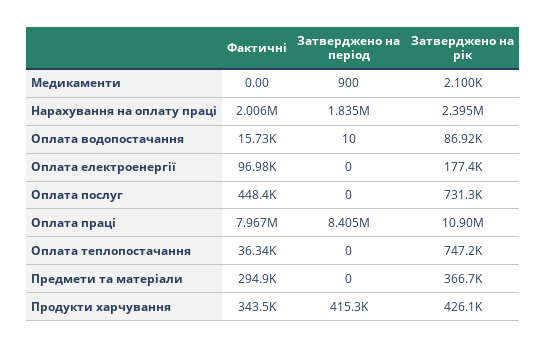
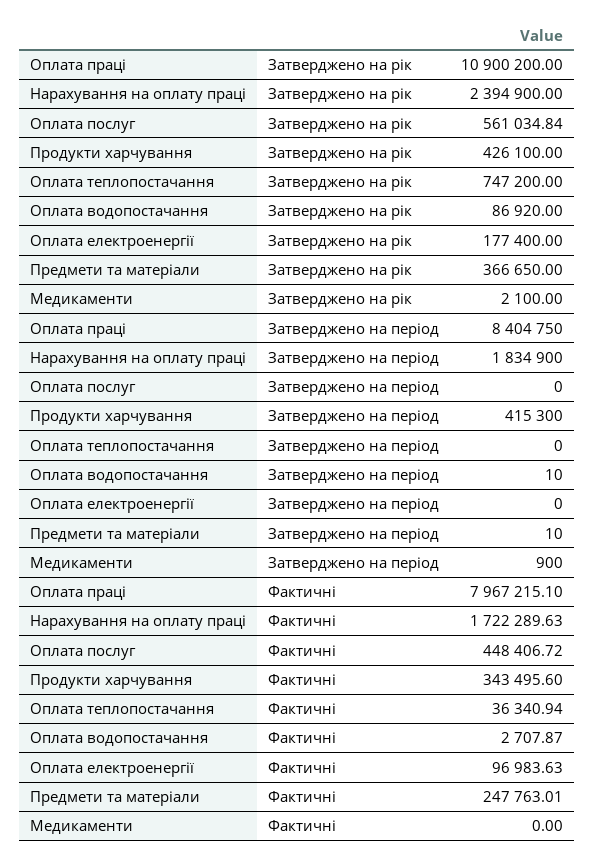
  {
    "Фактичні": {
      "Медикаменти": 0,
-     "Нарахування на оплату праці": 2006000,
+     "Нарахування на оплату праці": 1722289.63,
-     "Оплата водопостачання": 15730,
+     "Оплата водопостачання": 2707.87,
      "Оплата електроенергії": 96983.63,
      "Оплата послуг": 448406.72,
      "Оплата праці": 7967215.1,
      "Оплата теплопостачання": 36340.94,
-     "Предмети та матеріали": 294900,
+     "Предмети та матеріали": 247763.01,
      "Продукти харчування": 343495.6
    },
    "Затверджено на період": {
      "Медикаменти": 900,
      "Нарахування на оплату праці": 1834900,
      "Оплата водопостачання": 10,
      "Оплата електроенергії": 0,
      "Оплата послуг": 0,
      "Оплата праці": 8404750,
      "Оплата теплопостачання": 0,
-     "Предмети та матеріали": 0,
+     "Предмети та матеріали": 10,
      "Продукти харчування": 415300
    },
    "Затверджено на рік": {
      "Медикаменти": 2100,
      "Нарахування на оплату праці": 2394900,
      "Оплата водопостачання": 86920,
      "Оплата електроенергії": 177400,
-     "Оплата послуг": 731300,
+     "Оплата послуг": 561034.84,
      "Оплата праці": 10900200,
      "Оплата теплопостачання": 747200,
      "Предмети та матеріали": 366650,
      "Продукти харчування": 426100
    }
  }

